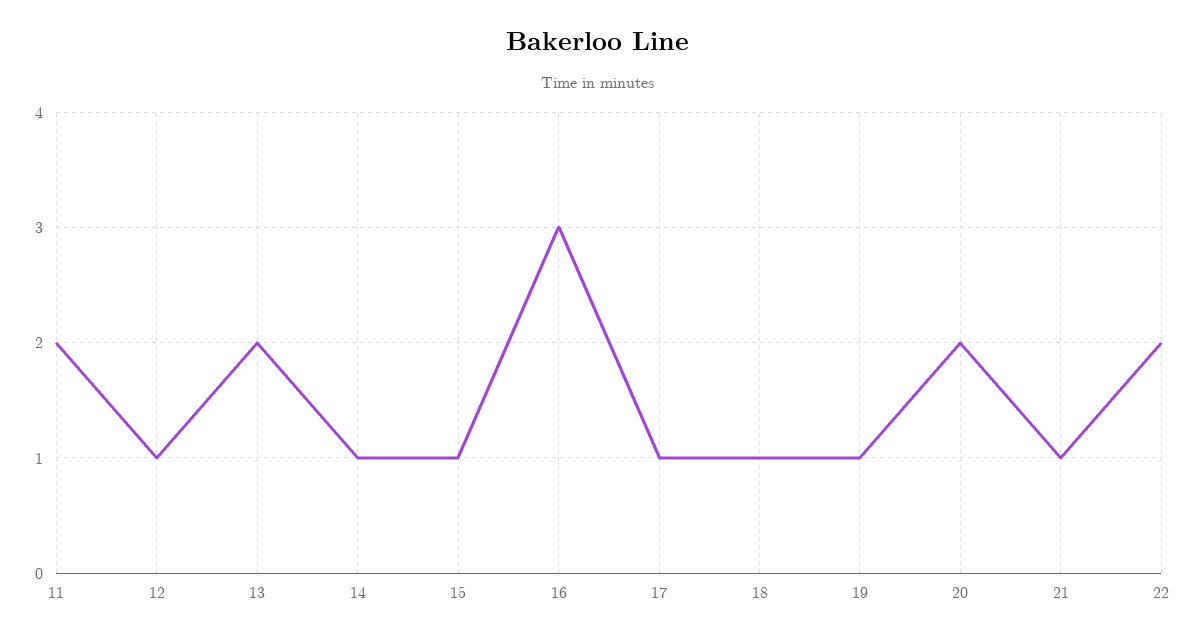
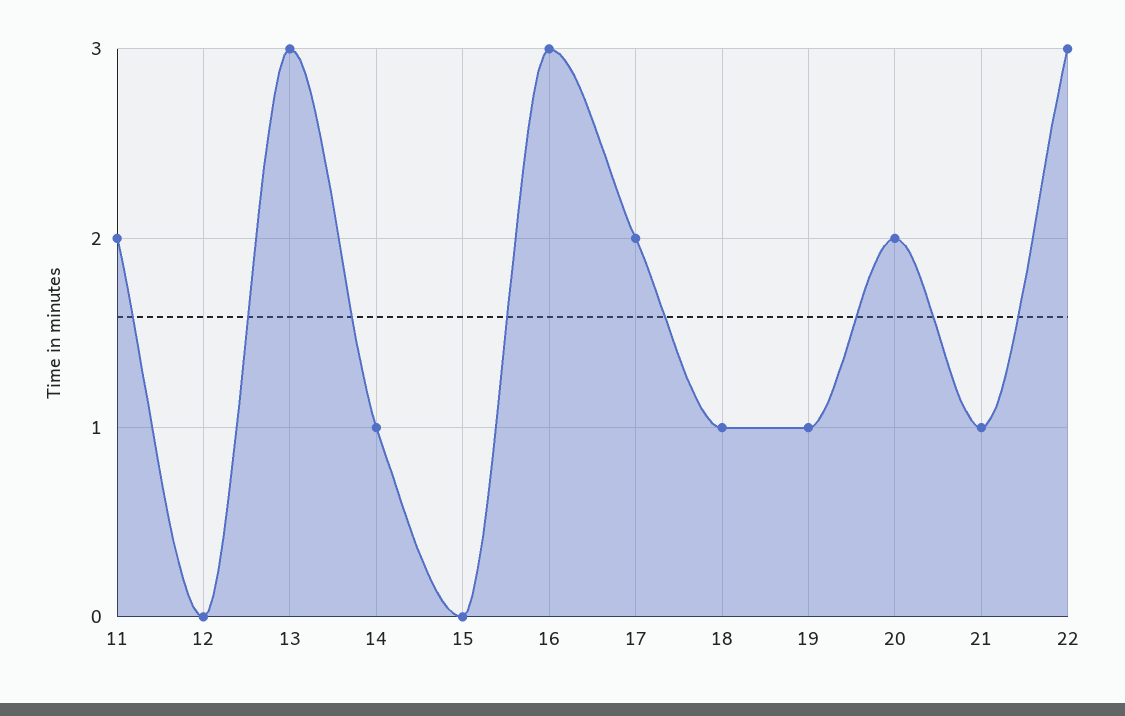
  {
    "11": 2,
-   "12": 1,
+   "12": 0,
-   "13": 2,
+   "13": 3,
    "14": 1,
-   "15": 1,
+   "15": 0,
    "16": 3,
-   "17": 1,
+   "17": 2,
    "18": 1,
    "19": 1,
    "20": 2,
    "21": 1,
-   "22": 2
+   "22": 3
  }

